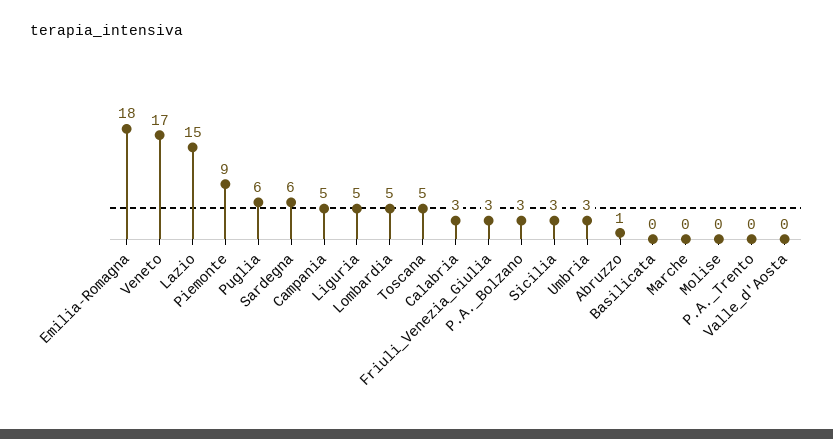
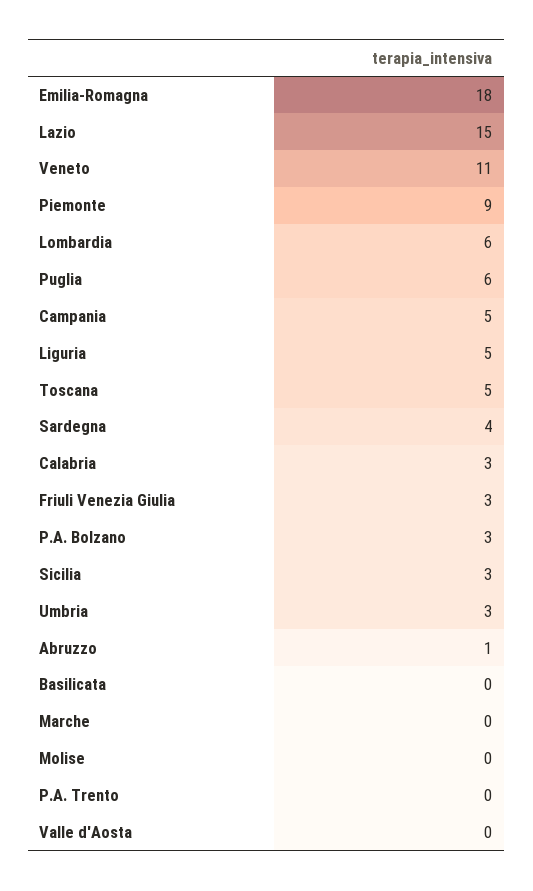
  {
    "Emilia-Romagna": 18,
-   "Veneto": 17,
+   "Veneto": 11,
    "Lazio": 15,
    "Piemonte": 9,
    "Puglia": 6,
-   "Sardegna": 6,
+   "Sardegna": 4,
    "Campania": 5,
    "Liguria": 5,
-   "Lombardia": 5,
+   "Lombardia": 6,
    "Toscana": 5,
    "Calabria": 3,
    "Friuli_Venezia_Giulia": 3,
    "P.A._Bolzano": 3,
    "Sicilia": 3,
    "Umbria": 3,
    "Abruzzo": 1,
    "Basilicata": 0,
    "Marche": 0,
    "Molise": 0,
    "P.A._Trento": 0,
    "Valle_d'Aosta": 0
  }

